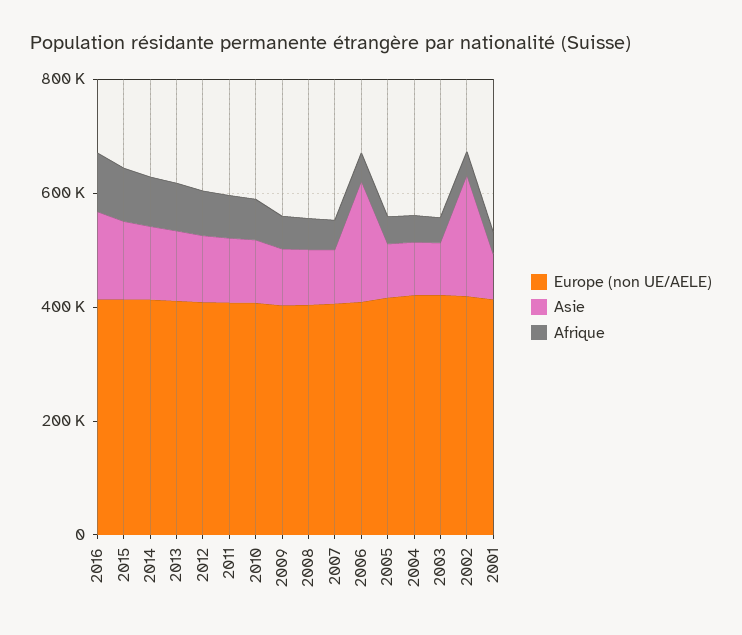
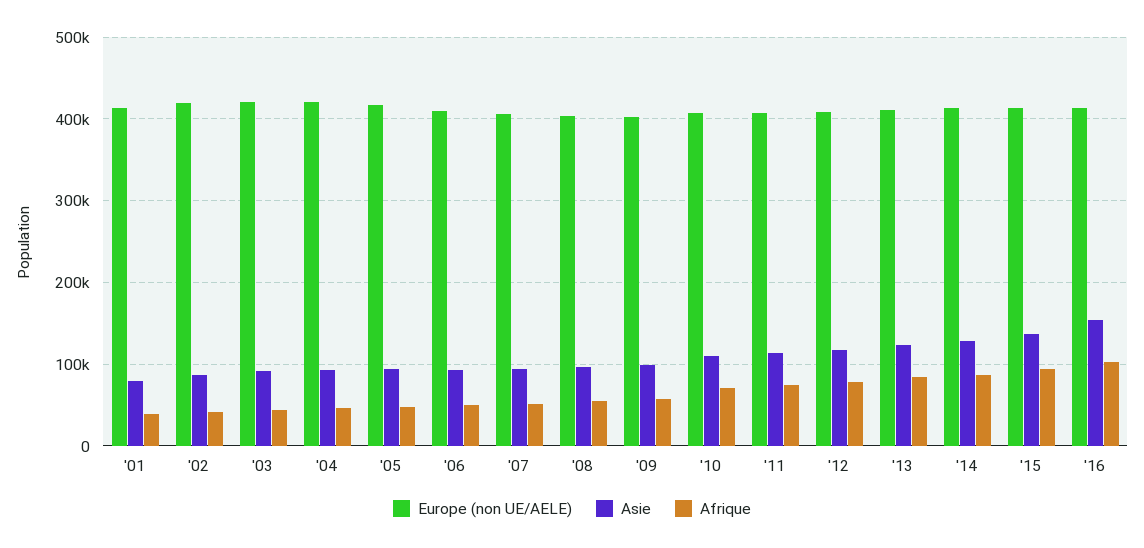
  {
    "Europe (non UE/AELE)": {
      "2016": 410000,
      "2015": 410000,
      "2014": 410000,
      "2013": 410000,
      "2012": 410000,
      "2011": 410000,
      "2010": 410000,
      "2009": 400000,
      "2008": 400000,
      "2007": 410000,
      "2006": 410000,
      "2005": 420000,
      "2004": 420000,
      "2003": 420000,
      "2002": 420000,
      "2001": 410000
    },
    "Asie": {
      "2016": 150000,
      "2015": 140000,
      "2014": 130000,
      "2013": 120000,
      "2012": 120000,
      "2011": 110000,
      "2010": 110000,
      "2009": 100000,
      "2008": 100000,
      "2007": 90000,
-     "2006": 200000,
+     "2006": 90000,
      "2005": 90000,
      "2004": 90000,
      "2003": 90000,
-     "2002": 200000,
+     "2002": 90000,
      "2001": 80000
    },
    "Afrique": {
      "2016": 100000,
      "2015": 90000,
      "2014": 90000,
      "2013": 80000,
      "2012": 80000,
      "2011": 70000,
      "2010": 70000,
      "2009": 60000,
      "2008": 50000,
      "2007": 50000,
      "2006": 50000,
      "2005": 50000,
      "2004": 50000,
      "2003": 40000,
      "2002": 40000,
      "2001": 40000
    }
  }

